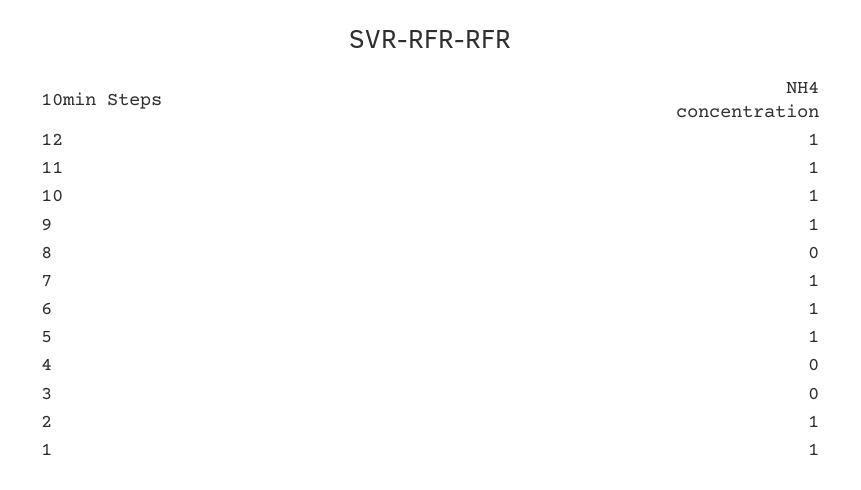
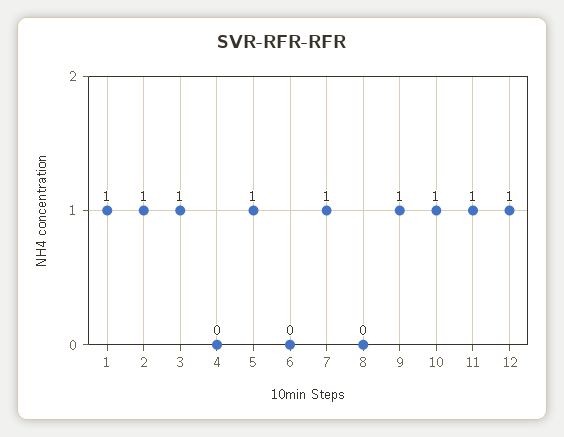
  {
    "12": 1,
    "11": 1,
    "10": 1,
    "9": 1,
    "8": 0,
    "7": 1,
-   "6": 1,
+   "6": 0,
    "5": 1,
    "4": 0,
-   "3": 0,
+   "3": 1,
    "2": 1,
    "1": 1
  }

